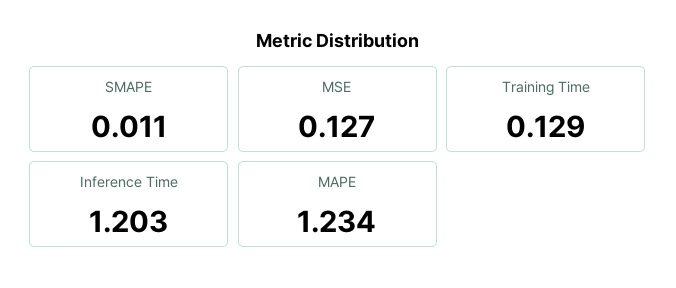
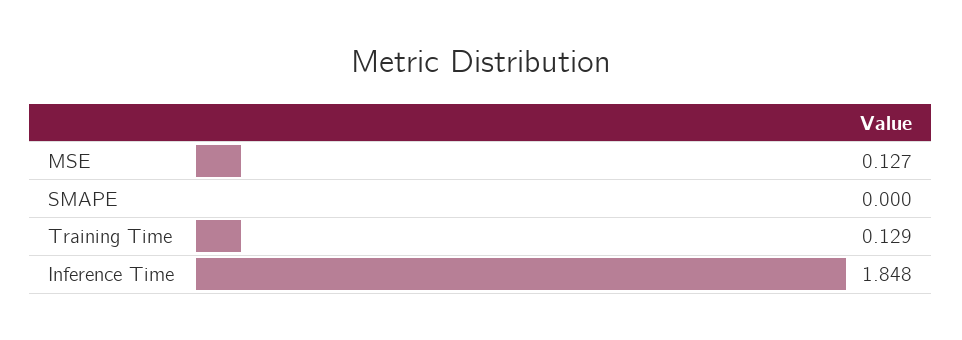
  {
-   "SMAPE": 0.011,
+   "SMAPE": 0,
    "MSE": 0.127,
    "Training Time": 0.129,
-   "Inference Time": 1.203,
+   "Inference Time": 1.848
-   "MAPE": 1.234
  }

